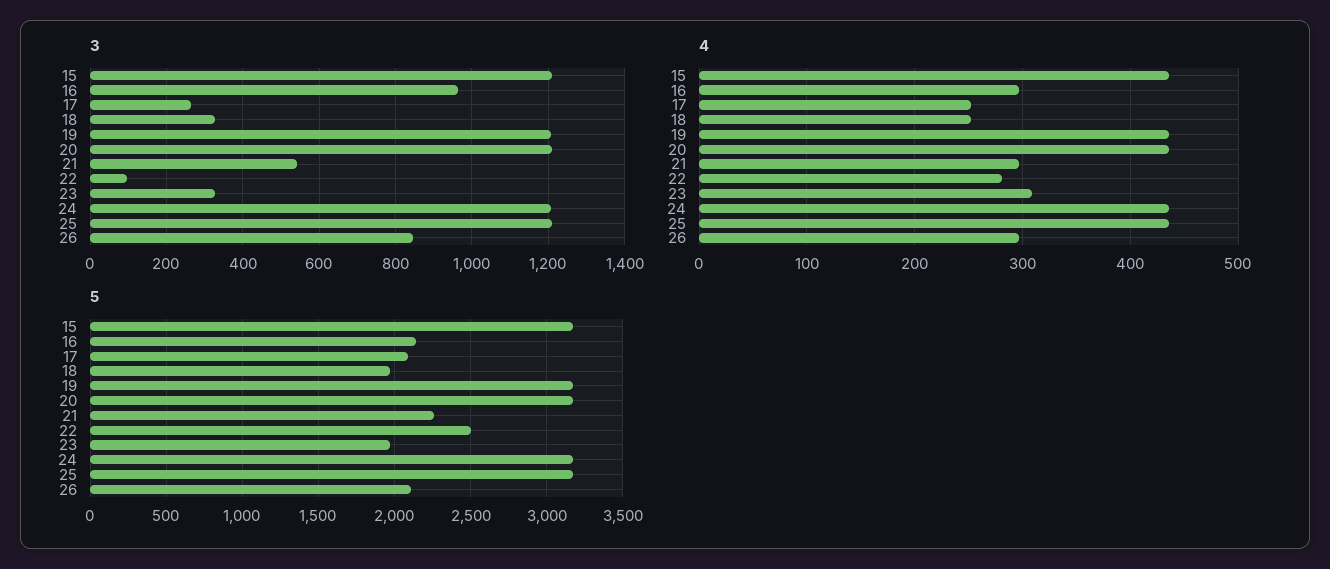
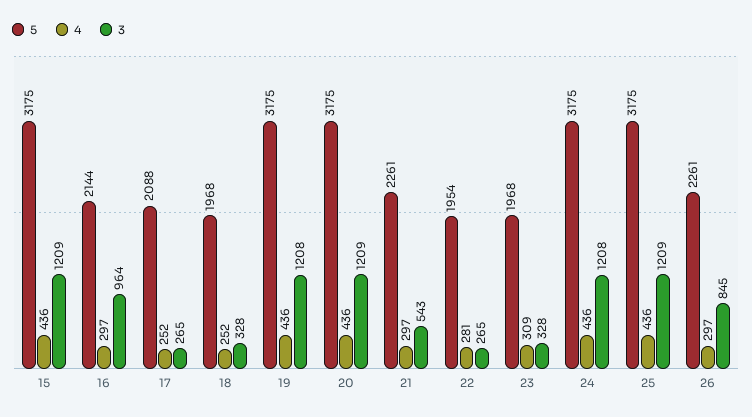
  {
    "3": {
      "15": 1209,
      "16": 964,
      "17": 265,
      "18": 328,
      "19": 1208,
      "20": 1209,
      "21": 543,
-     "22": 100,
+     "22": 265,
      "23": 328,
      "24": 1208,
      "25": 1209,
      "26": 845
    },
    "4": {
      "15": 436,
      "16": 297,
      "17": 252,
      "18": 252,
      "19": 436,
      "20": 436,
      "21": 297,
      "22": 281,
      "23": 309,
      "24": 436,
      "25": 436,
      "26": 297
    },
    "5": {
      "15": 3175,
      "16": 2144,
      "17": 2088,
      "18": 1968,
      "19": 3175,
      "20": 3175,
      "21": 2261,
-     "22": 2500,
+     "22": 1954,
      "23": 1968,
      "24": 3175,
      "25": 3175,
-     "26": 2100
+     "26": 2261
    }
  }

